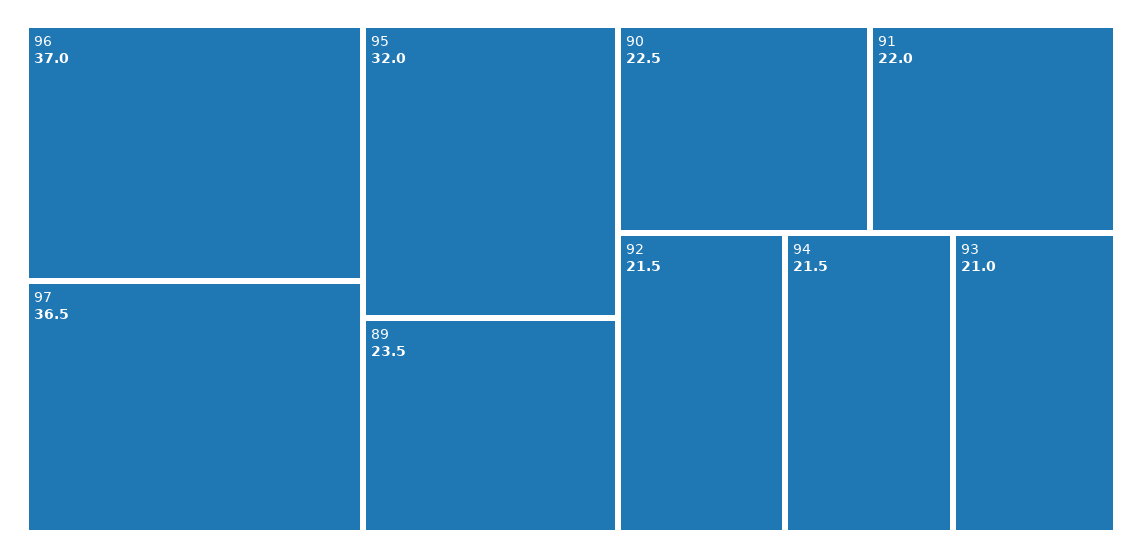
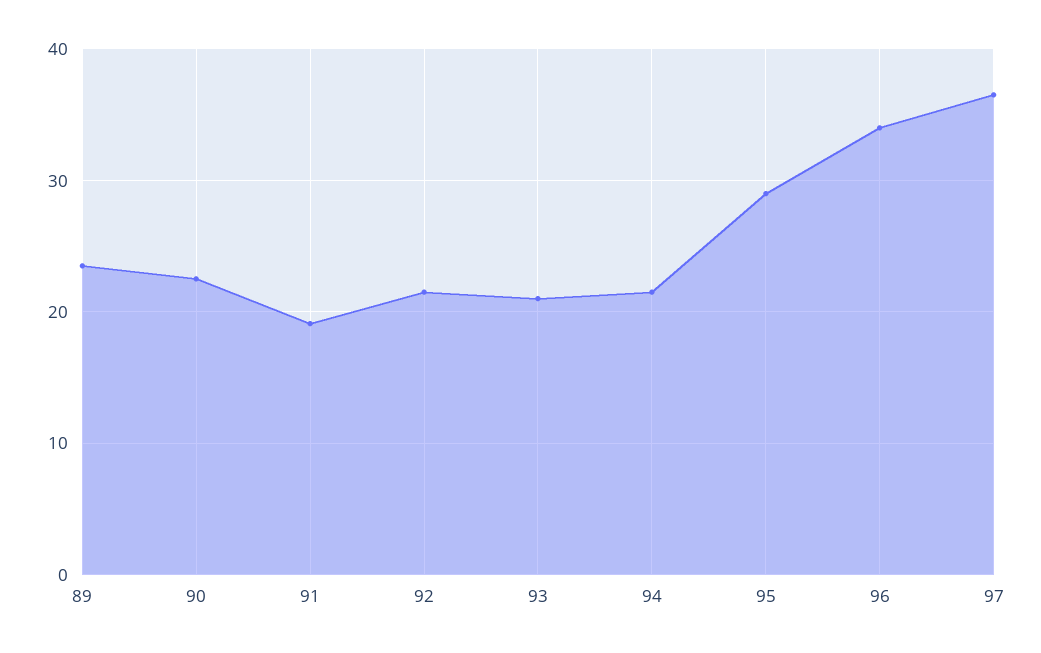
  {
-   "96": 37,
+   "96": 34,
    "97": 36.5,
-   "95": 32,
+   "95": 29,
    "89": 23.5,
    "90": 22.5,
-   "91": 22,
+   "91": 19,
    "92": 21.5,
    "94": 21.5,
    "93": 21
  }

